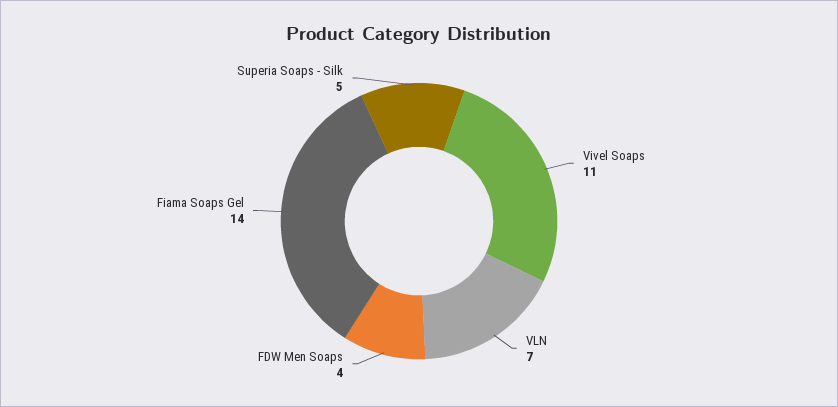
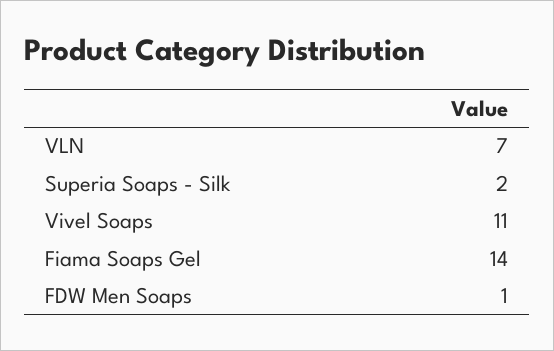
  {
    "Vivel Soaps": 11,
    "VLN": 7,
-   "FDW Men Soaps": 4,
+   "FDW Men Soaps": 1,
    "Fiama Soaps Gel": 14,
-   "Superia Soaps - Silk": 5
+   "Superia Soaps - Silk": 2
  }

